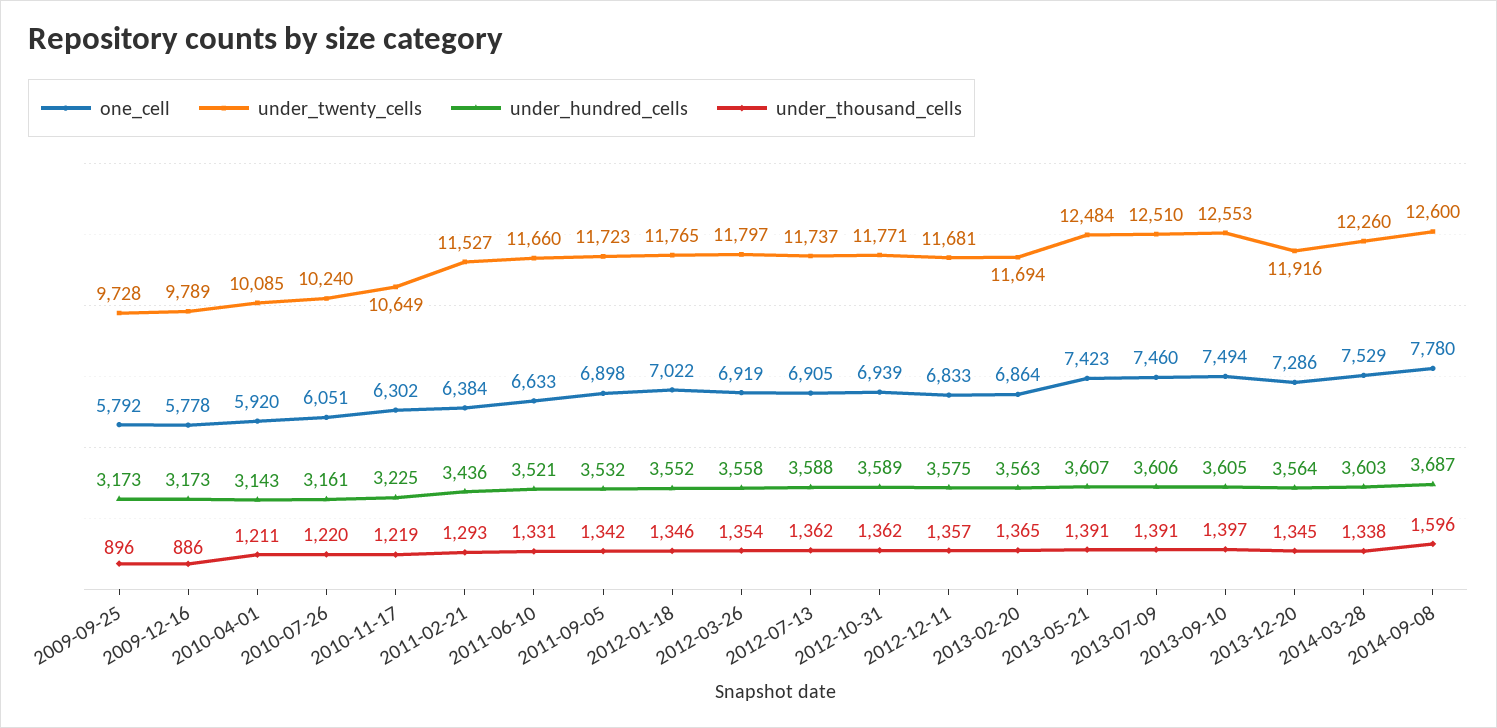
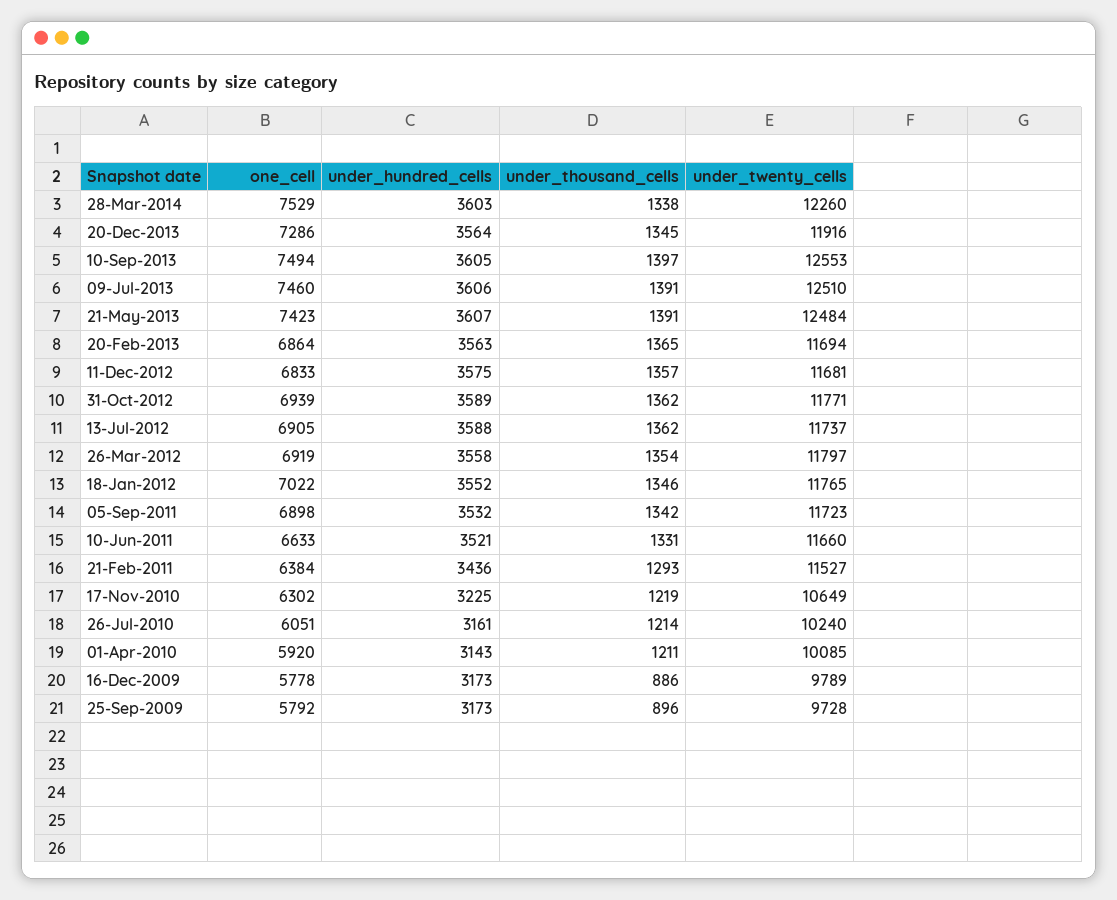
  {
    "one_cell": {
      "2009-09-25": 5792,
      "2009-12-16": 5778,
      "2010-04-01": 5920,
      "2010-07-26": 6051,
      "2010-11-17": 6302,
      "2011-02-21": 6384,
      "2011-06-10": 6633,
      "2011-09-05": 6898,
      "2012-01-18": 7022,
      "2012-03-26": 6919,
      "2012-07-13": 6905,
      "2012-10-31": 6939,
      "2012-12-11": 6833,
      "2013-02-20": 6864,
      "2013-05-21": 7423,
      "2013-07-09": 7460,
      "2013-09-10": 7494,
      "2013-12-20": 7286,
-     "2014-03-28": 7529,
+     "2014-03-28": 7529
-     "2014-09-08": 7780
    },
    "under_twenty_cells": {
      "2009-09-25": 9728,
      "2009-12-16": 9789,
      "2010-04-01": 10085,
      "2010-07-26": 10240,
      "2010-11-17": 10649,
      "2011-02-21": 11527,
      "2011-06-10": 11660,
      "2011-09-05": 11723,
      "2012-01-18": 11765,
      "2012-03-26": 11797,
      "2012-07-13": 11737,
      "2012-10-31": 11771,
      "2012-12-11": 11681,
      "2013-02-20": 11694,
      "2013-05-21": 12484,
      "2013-07-09": 12510,
      "2013-09-10": 12553,
      "2013-12-20": 11916,
-     "2014-03-28": 12260,
+     "2014-03-28": 12260
-     "2014-09-08": 12600
    },
    "under_hundred_cells": {
      "2009-09-25": 3173,
      "2009-12-16": 3173,
      "2010-04-01": 3143,
      "2010-07-26": 3161,
      "2010-11-17": 3225,
      "2011-02-21": 3436,
      "2011-06-10": 3521,
      "2011-09-05": 3532,
      "2012-01-18": 3552,
      "2012-03-26": 3558,
      "2012-07-13": 3588,
      "2012-10-31": 3589,
      "2012-12-11": 3575,
      "2013-02-20": 3563,
      "2013-05-21": 3607,
      "2013-07-09": 3606,
      "2013-09-10": 3605,
      "2013-12-20": 3564,
-     "2014-03-28": 3603,
+     "2014-03-28": 3603
-     "2014-09-08": 3687
    },
    "under_thousand_cells": {
      "2009-09-25": 896,
      "2009-12-16": 886,
      "2010-04-01": 1211,
-     "2010-07-26": 1220,
+     "2010-07-26": 1214,
      "2010-11-17": 1219,
      "2011-02-21": 1293,
      "2011-06-10": 1331,
      "2011-09-05": 1342,
      "2012-01-18": 1346,
      "2012-03-26": 1354,
      "2012-07-13": 1362,
      "2012-10-31": 1362,
      "2012-12-11": 1357,
      "2013-02-20": 1365,
      "2013-05-21": 1391,
      "2013-07-09": 1391,
      "2013-09-10": 1397,
      "2013-12-20": 1345,
-     "2014-03-28": 1338,
+     "2014-03-28": 1338
-     "2014-09-08": 1596
    }
  }

